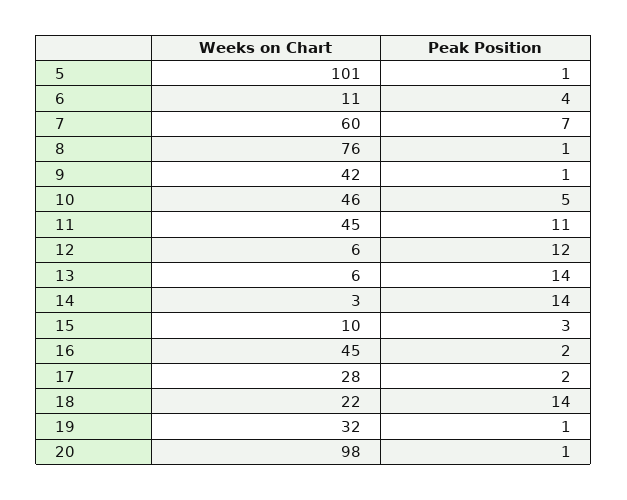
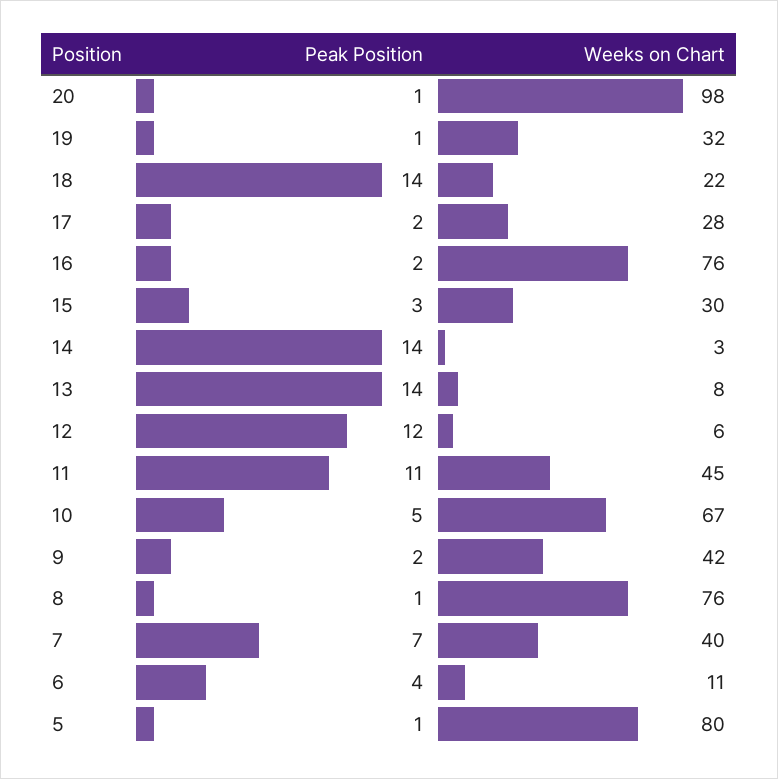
  {
    "Weeks on Chart": {
-     "5": 101,
+     "5": 80,
      "6": 11,
-     "7": 60,
+     "7": 40,
      "8": 76,
      "9": 42,
-     "10": 46,
+     "10": 67,
      "11": 45,
      "12": 6,
-     "13": 6,
+     "13": 8,
      "14": 3,
-     "15": 10,
+     "15": 30,
-     "16": 45,
+     "16": 76,
      "17": 28,
      "18": 22,
      "19": 32,
      "20": 98
    },
    "Peak Position": {
      "5": 1,
      "6": 4,
      "7": 7,
      "8": 1,
-     "9": 1,
+     "9": 2,
      "10": 5,
      "11": 11,
      "12": 12,
      "13": 14,
      "14": 14,
      "15": 3,
      "16": 2,
      "17": 2,
      "18": 14,
      "19": 1,
      "20": 1
    }
  }

